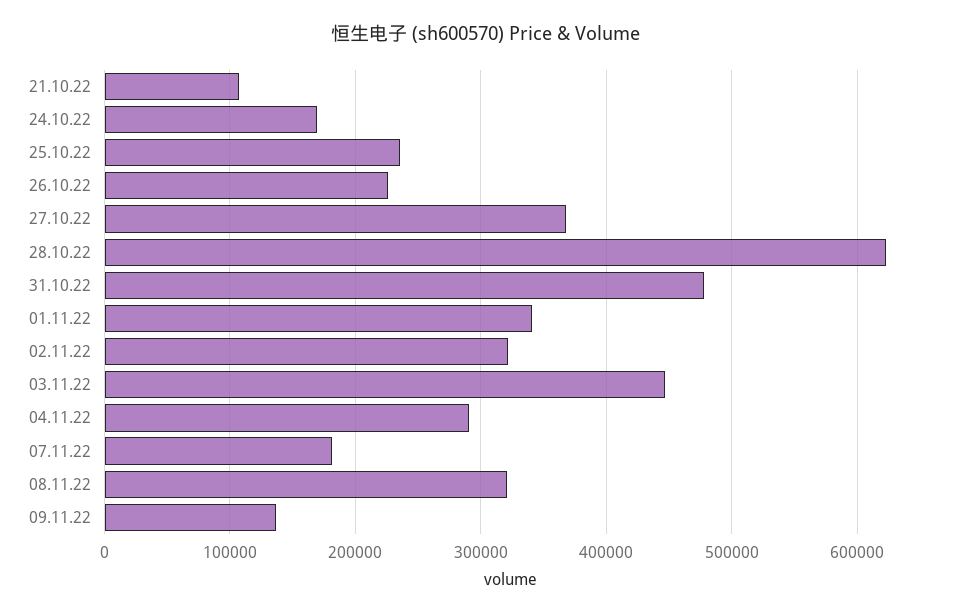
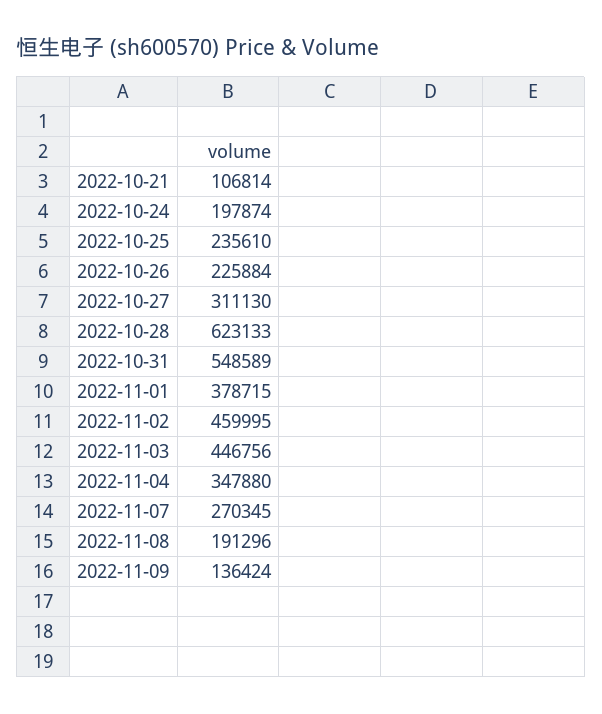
  {
    "21.10.22": 106814,
-   "24.10.22": 170000,
+   "24.10.22": 197874,
    "25.10.22": 235610,
    "26.10.22": 225884,
-   "27.10.22": 370000,
+   "27.10.22": 311130,
    "28.10.22": 623133,
-   "31.10.22": 480000,
+   "31.10.22": 548589,
-   "01.11.22": 340000,
+   "01.11.22": 378715,
-   "02.11.22": 320000,
+   "02.11.22": 459995,
    "03.11.22": 446756,
-   "04.11.22": 290000,
+   "04.11.22": 347880,
-   "07.11.22": 180000,
+   "07.11.22": 270345,
-   "08.11.22": 320000,
+   "08.11.22": 191296,
    "09.11.22": 136424
  }

